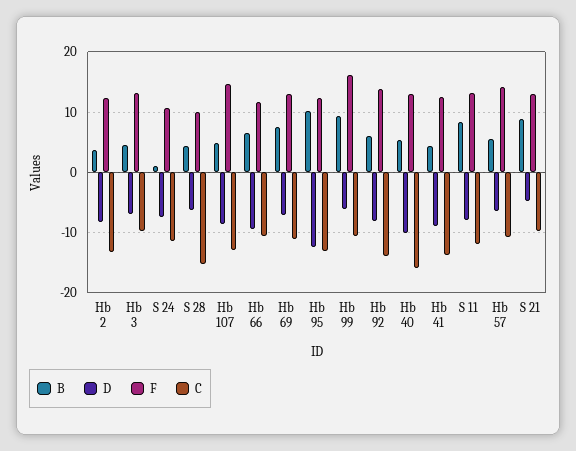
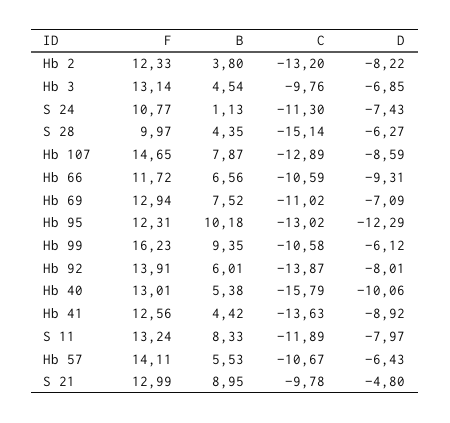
  {
    "B": {
      "Hb 2": 3.8,
      "Hb 3": 4.54,
      "S 24": 1.13,
      "S 28": 4.35,
-     "Hb 107": 5,
+     "Hb 107": 7.87,
      "Hb 66": 6.56,
      "Hb 69": 7.52,
      "Hb 95": 10.18,
      "Hb 99": 9.35,
      "Hb 92": 6.01,
      "Hb 40": 5.38,
      "Hb 41": 4.42,
      "S 11": 8.33,
      "Hb 57": 5.53,
      "S 21": 8.95
    },
    "D": {
      "Hb 2": -8.22,
      "Hb 3": -6.85,
      "S 24": -7.43,
      "S 28": -6.27,
      "Hb 107": -8.59,
      "Hb 66": -9.31,
      "Hb 69": -7.09,
      "Hb 95": -12.29,
      "Hb 99": -6.12,
      "Hb 92": -8.01,
      "Hb 40": -10.06,
      "Hb 41": -8.92,
      "S 11": -7.97,
      "Hb 57": -6.43,
      "S 21": -4.8
    },
    "F": {
      "Hb 2": 12.33,
      "Hb 3": 13.14,
      "S 24": 10.77,
      "S 28": 9.97,
      "Hb 107": 14.65,
      "Hb 66": 11.72,
      "Hb 69": 12.94,
      "Hb 95": 12.31,
      "Hb 99": 16.23,
      "Hb 92": 13.91,
      "Hb 40": 13.01,
      "Hb 41": 12.56,
      "S 11": 13.24,
      "Hb 57": 14.11,
      "S 21": 12.99
    },
    "C": {
      "Hb 2": -13.2,
      "Hb 3": -9.76,
      "S 24": -11.3,
      "S 28": -15.14,
      "Hb 107": -12.89,
      "Hb 66": -10.59,
      "Hb 69": -11.02,
      "Hb 95": -13.02,
      "Hb 99": -10.58,
      "Hb 92": -13.87,
      "Hb 40": -15.79,
      "Hb 41": -13.63,
      "S 11": -11.89,
      "Hb 57": -10.67,
      "S 21": -9.78
    }
  }

